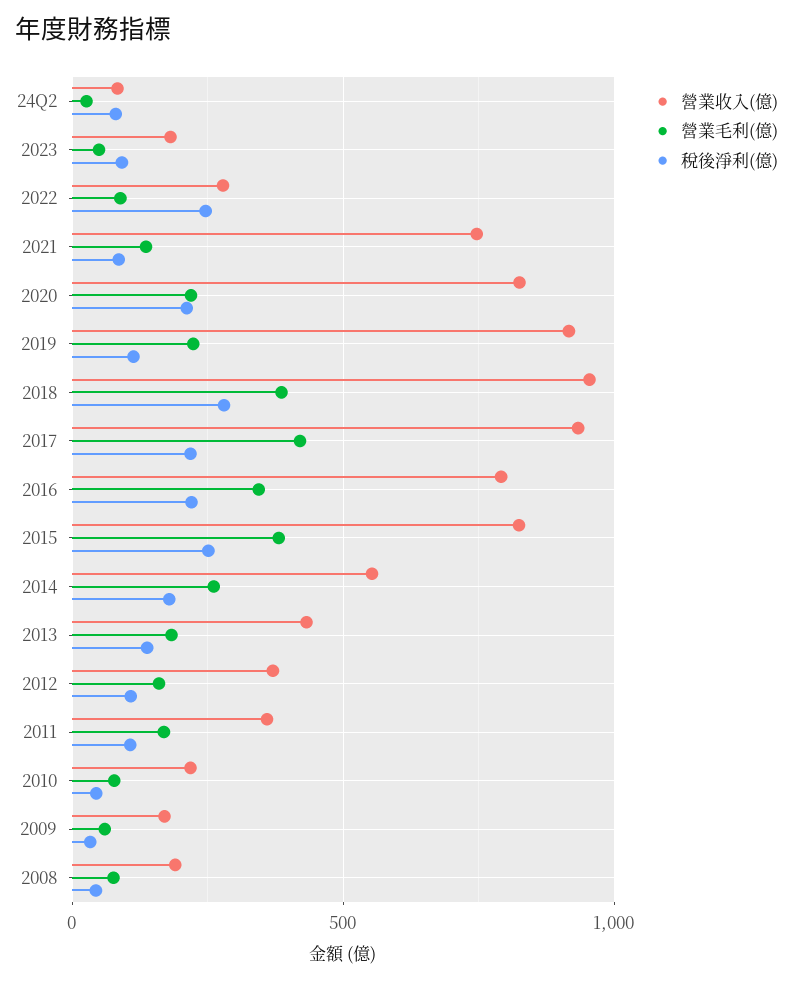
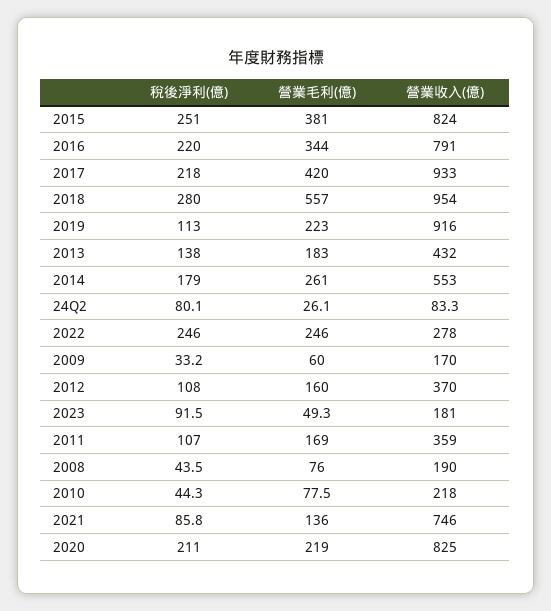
  {
    "營業收入(億)": {
      "24Q2": 83.3,
      "2023": 181,
      "2022": 278,
      "2021": 746,
      "2020": 825,
      "2019": 916,
      "2018": 954,
      "2017": 933,
      "2016": 791,
      "2015": 824,
      "2014": 553,
      "2013": 432,
      "2012": 370,
      "2011": 359,
      "2010": 218,
      "2009": 170,
      "2008": 190
    },
    "營業毛利(億)": {
      "24Q2": 26.1,
      "2023": 49.3,
-     "2022": 100,
+     "2022": 246,
      "2021": 136,
      "2020": 219,
      "2019": 223,
-     "2018": 400,
+     "2018": 557,
      "2017": 420,
      "2016": 344,
      "2015": 381,
      "2014": 261,
      "2013": 183,
      "2012": 160,
      "2011": 169,
      "2010": 77.5,
      "2009": 60,
      "2008": 76
    },
    "稅後淨利(億)": {
      "24Q2": 80.1,
      "2023": 91.5,
      "2022": 246,
      "2021": 85.8,
      "2020": 211,
      "2019": 113,
      "2018": 280,
      "2017": 218,
      "2016": 220,
      "2015": 251,
      "2014": 179,
      "2013": 138,
      "2012": 108,
      "2011": 107,
      "2010": 44.3,
      "2009": 33.2,
      "2008": 43.5
    }
  }

